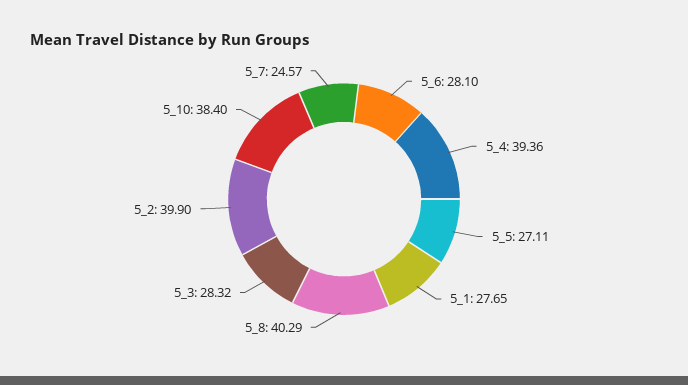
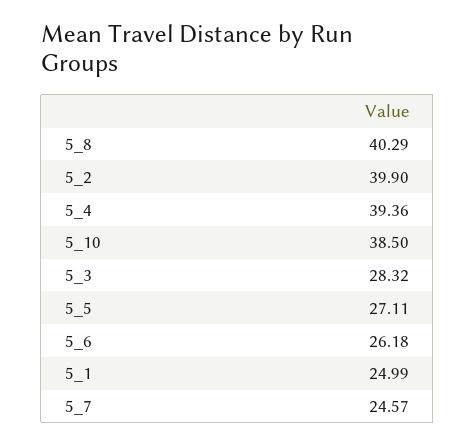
  {
-   "5_6": 28.1,
+   "5_6": 26.18,
    "5_4": 39.36,
    "5_5": 27.11,
-   "5_1": 27.65,
+   "5_1": 24.99,
    "5_8": 40.29,
    "5_3": 28.32,
    "5_2": 39.9,
-   "5_10": 38.4,
+   "5_10": 38.5,
    "5_7": 24.57
  }

